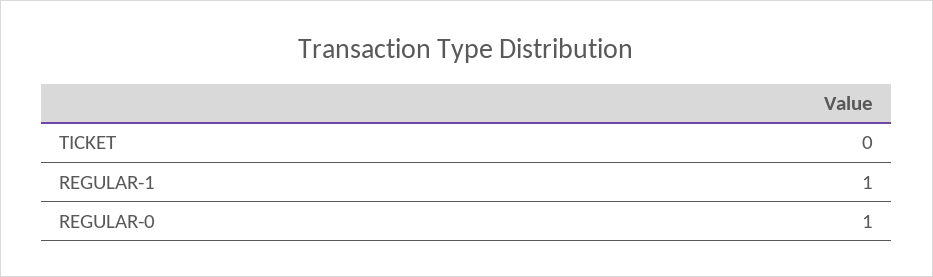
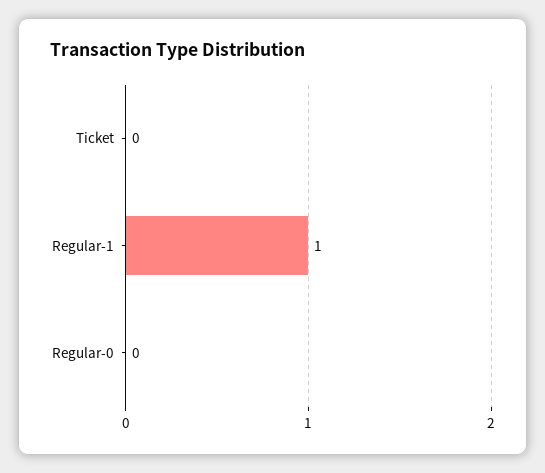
  {
    "TICKET": 0,
    "REGULAR-1": 1,
-   "REGULAR-0": 1
+   "REGULAR-0": 0
  }

